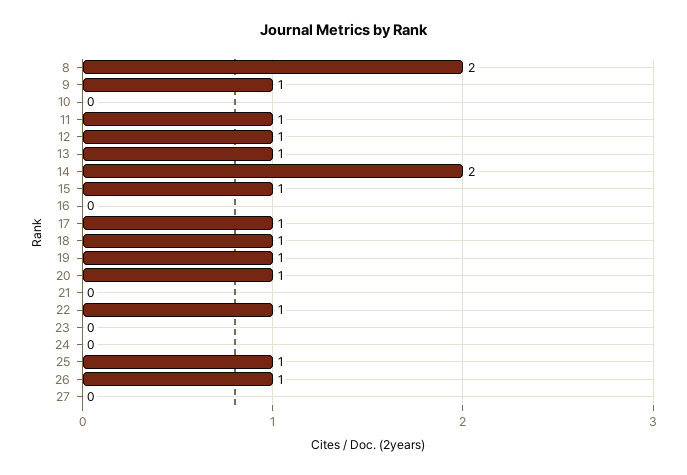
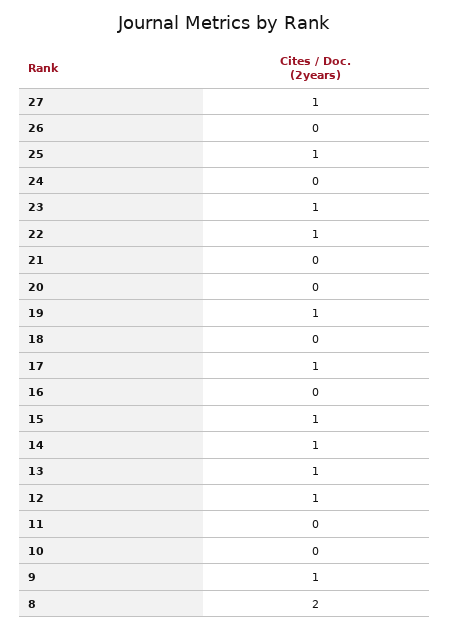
  {
    "8": 2,
    "9": 1,
    "10": 0,
-   "11": 1,
+   "11": 0,
    "12": 1,
    "13": 1,
-   "14": 2,
+   "14": 1,
    "15": 1,
    "16": 0,
    "17": 1,
-   "18": 1,
+   "18": 0,
    "19": 1,
-   "20": 1,
+   "20": 0,
    "21": 0,
    "22": 1,
-   "23": 0,
+   "23": 1,
    "24": 0,
    "25": 1,
-   "26": 1,
+   "26": 0,
-   "27": 0
+   "27": 1
  }

